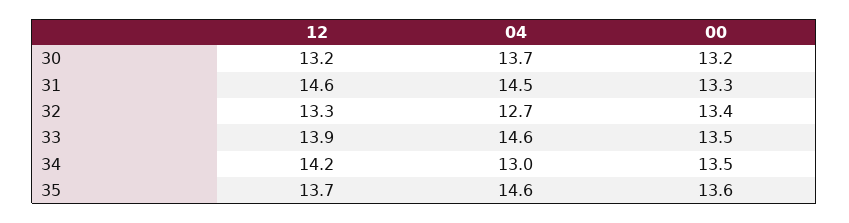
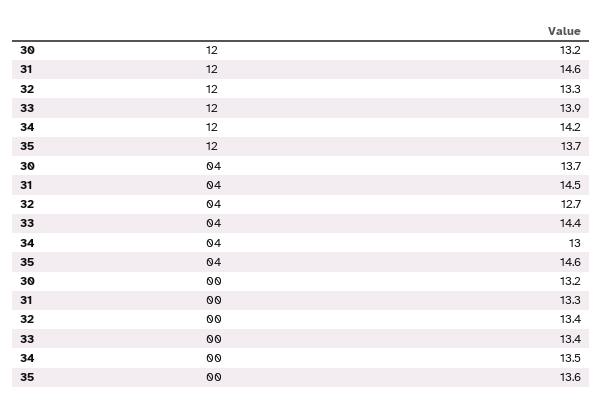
  {
    "12": {
      "30": 13.2,
      "31": 14.6,
      "32": 13.3,
      "33": 13.9,
      "34": 14.2,
      "35": 13.7
    },
    "04": {
      "30": 13.7,
      "31": 14.5,
      "32": 12.7,
-     "33": 14.6,
+     "33": 14.4,
      "34": 13,
      "35": 14.6
    },
    "00": {
      "30": 13.2,
      "31": 13.3,
      "32": 13.4,
-     "33": 13.5,
+     "33": 13.4,
      "34": 13.5,
      "35": 13.6
    }
  }

